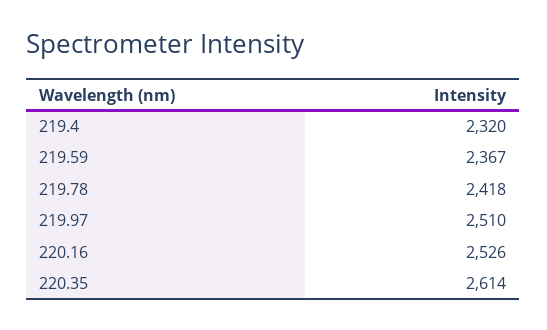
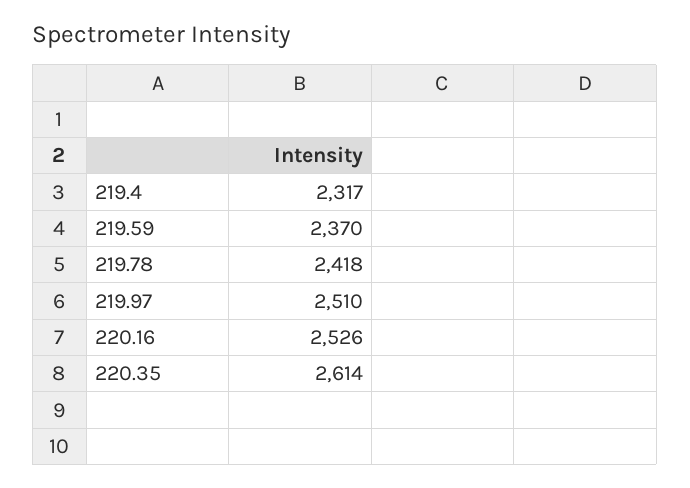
  {
-   "219.4": 2320,
+   "219.4": 2317,
-   "219.59": 2367,
+   "219.59": 2370,
    "219.78": 2418,
    "219.97": 2510,
    "220.16": 2526,
    "220.35": 2614
  }

